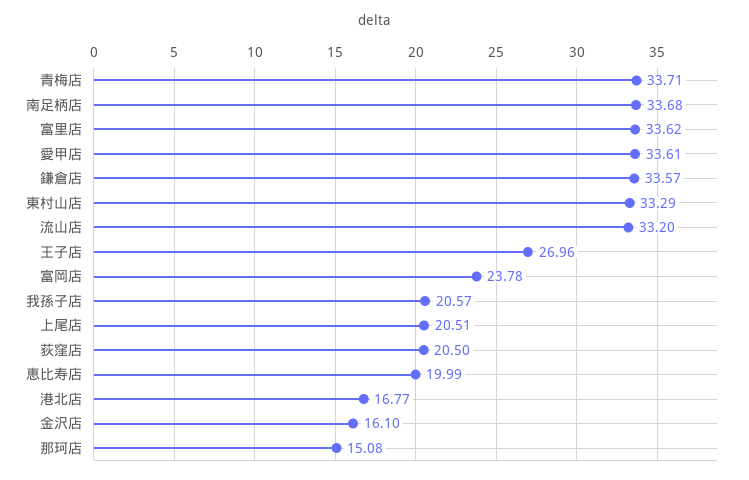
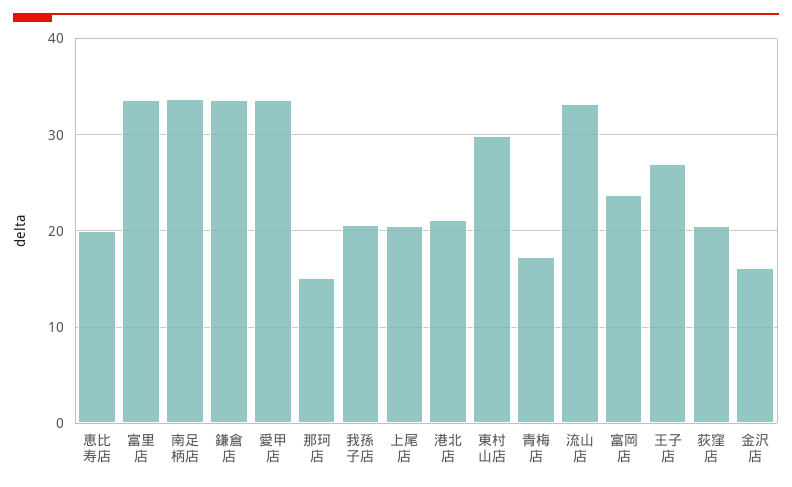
  {
-   "青梅店": 33.71,
+   "青梅店": 17,
    "南足柄店": 33.68,
    "富里店": 33.62,
    "愛甲店": 33.61,
    "鎌倉店": 33.57,
-   "東村山店": 33.29,
+   "東村山店": 30,
    "流山店": 33.2,
    "王子店": 26.96,
    "富岡店": 23.78,
    "我孫子店": 20.57,
    "上尾店": 20.51,
    "荻窪店": 20.5,
    "恵比寿店": 19.99,
-   "港北店": 16.77,
+   "港北店": 21,
    "金沢店": 16.1,
    "那珂店": 15.08
  }

